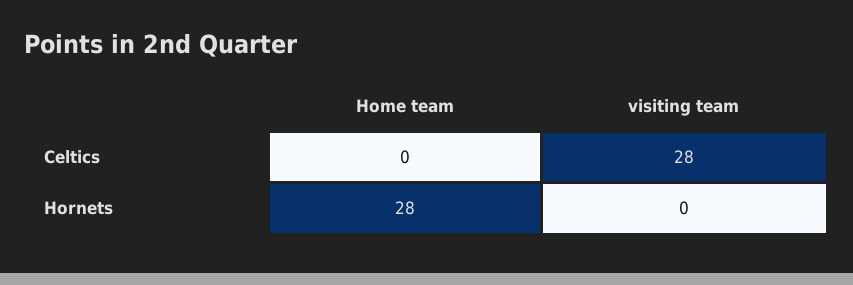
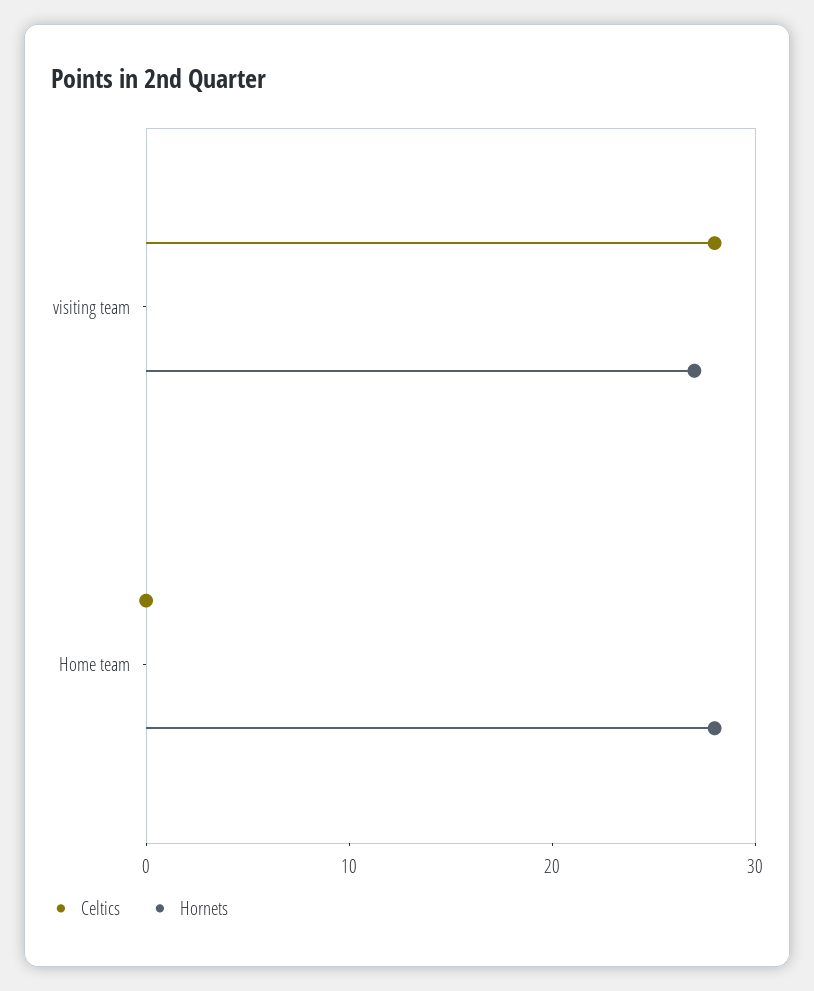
  {
    "Celtics": {
      "Home team": 0,
      "visiting team": 28
    },
    "Hornets": {
      "Home team": 28,
-     "visiting team": 0
+     "visiting team": 27
    }
  }

